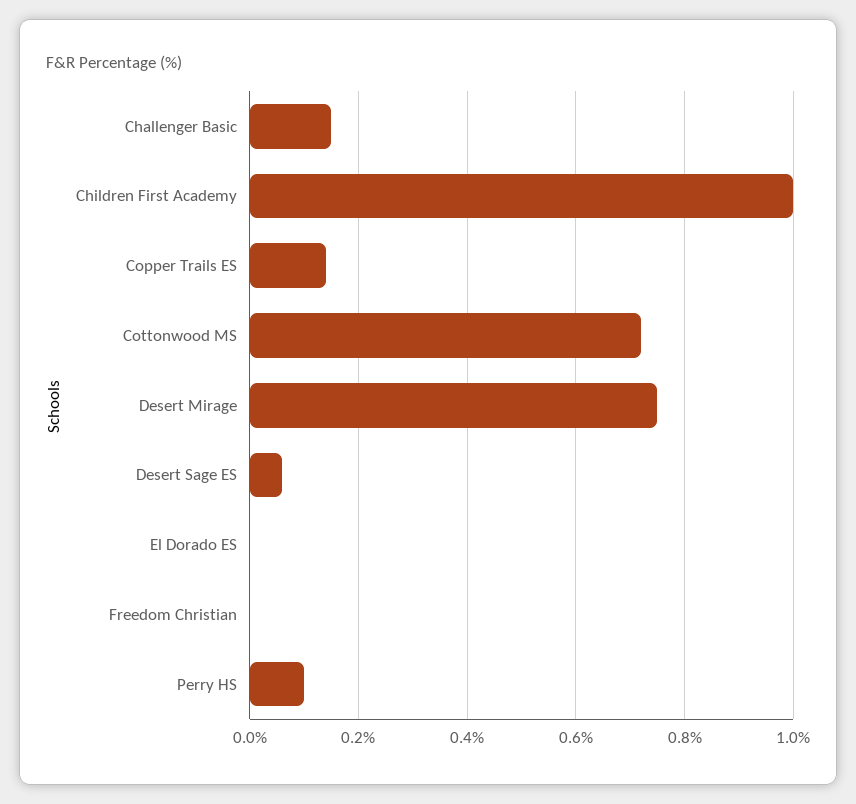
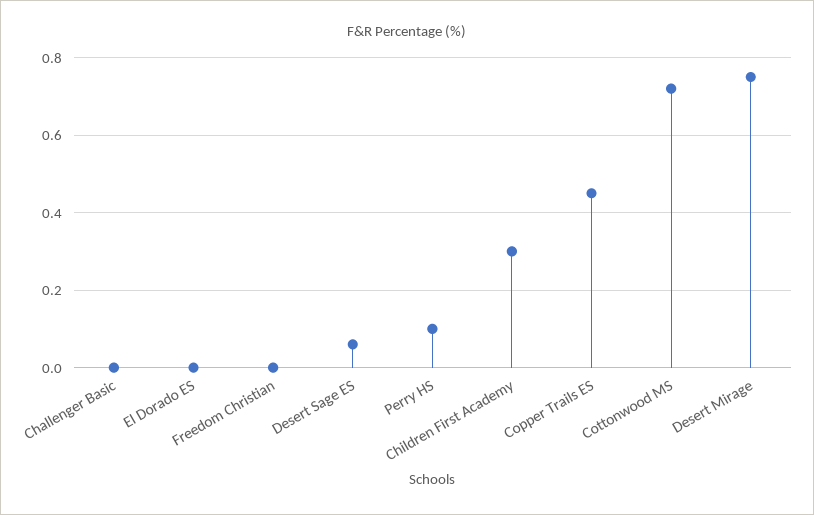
  {
-   "Challenger Basic": 0.15,
+   "Challenger Basic": 0,
-   "Children First Academy": 1,
+   "Children First Academy": 0.3,
-   "Copper Trails ES": 0.15,
+   "Copper Trails ES": 0.45,
    "Cottonwood MS": 0.7,
    "Desert Mirage": 0.75,
    "Desert Sage ES": 0.05,
    "El Dorado ES": 0,
    "Freedom Christian": 0,
    "Perry HS": 0.1
  }

